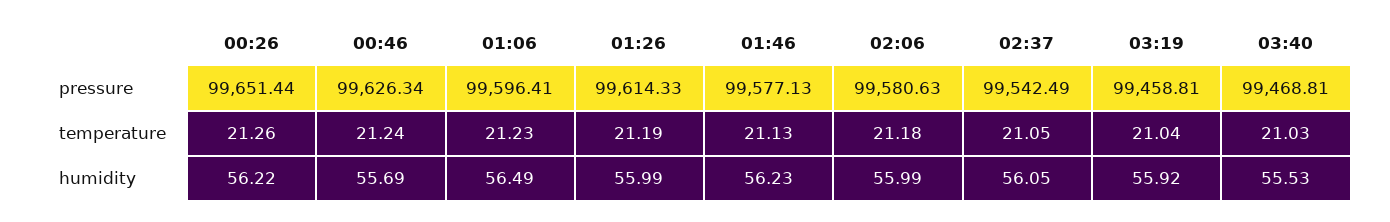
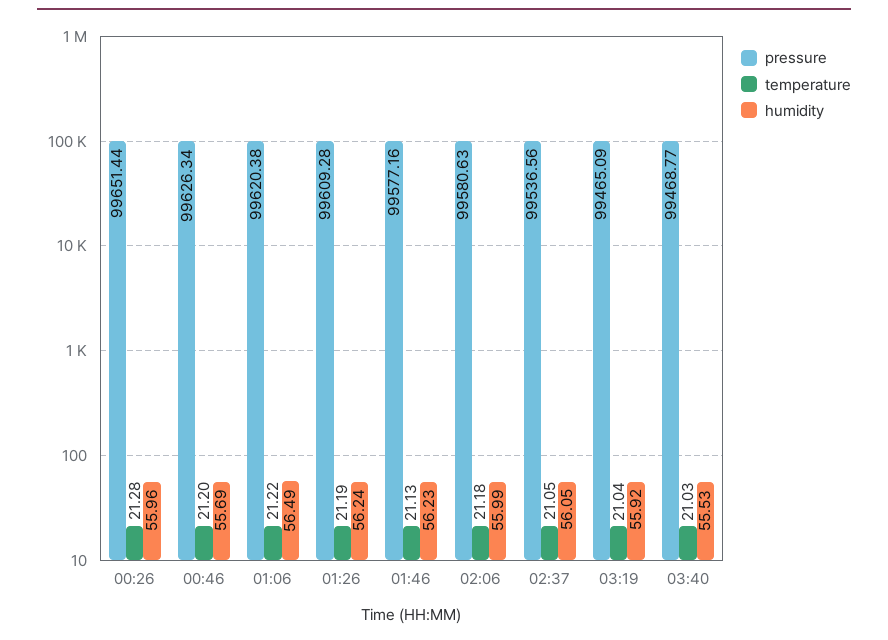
  {
    "pressure": {
      "00:26": 99651.44,
      "00:46": 99626.34,
-     "01:06": 99596.41,
+     "01:06": 99620.38,
-     "01:26": 99614.33,
+     "01:26": 99609.28,
-     "01:46": 99577.13,
+     "01:46": 99577.16,
      "02:06": 99580.63,
-     "02:37": 99542.49,
+     "02:37": 99536.56,
-     "03:19": 99458.81,
+     "03:19": 99465.09,
-     "03:40": 99468.81
+     "03:40": 99468.77
    },
    "temperature": {
-     "00:26": 21.26,
+     "00:26": 21.28,
-     "00:46": 21.24,
+     "00:46": 21.2,
-     "01:06": 21.23,
+     "01:06": 21.22,
      "01:26": 21.19,
      "01:46": 21.13,
      "02:06": 21.18,
      "02:37": 21.05,
      "03:19": 21.04,
      "03:40": 21.03
    },
    "humidity": {
-     "00:26": 56.22,
+     "00:26": 55.96,
      "00:46": 55.69,
      "01:06": 56.49,
-     "01:26": 55.99,
+     "01:26": 56.24,
      "01:46": 56.23,
      "02:06": 55.99,
      "02:37": 56.05,
      "03:19": 55.92,
      "03:40": 55.53
    }
  }

